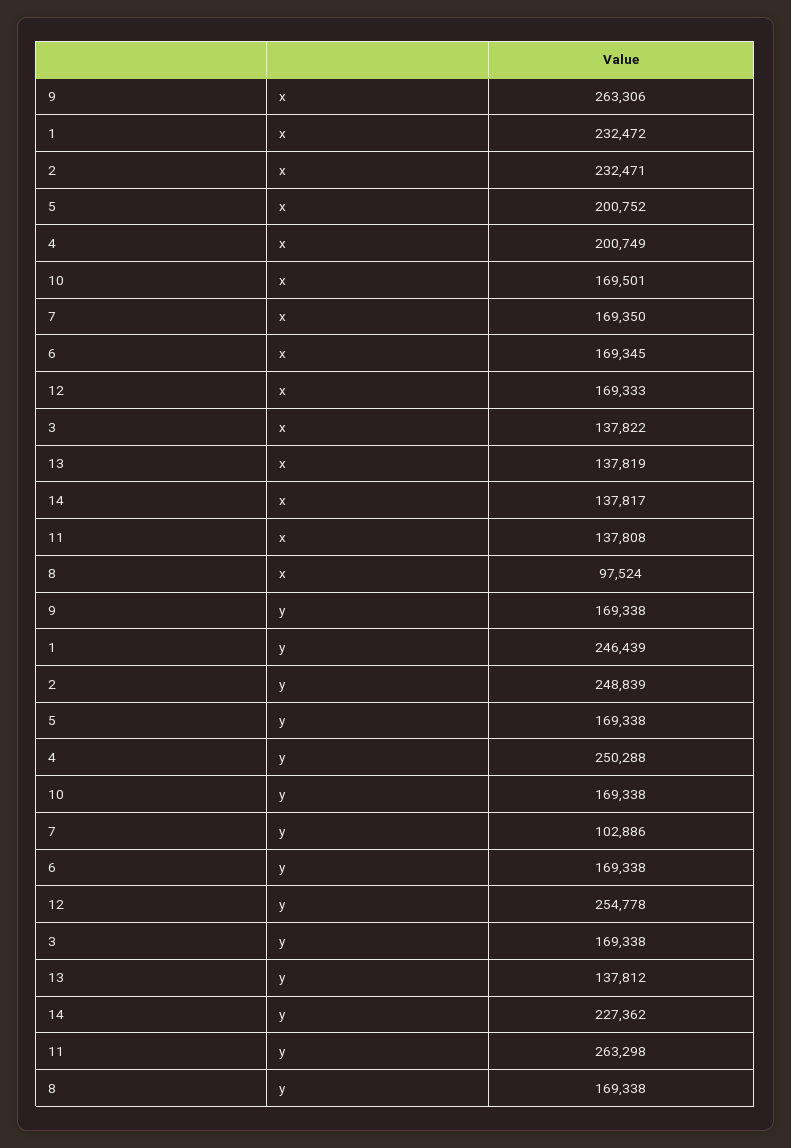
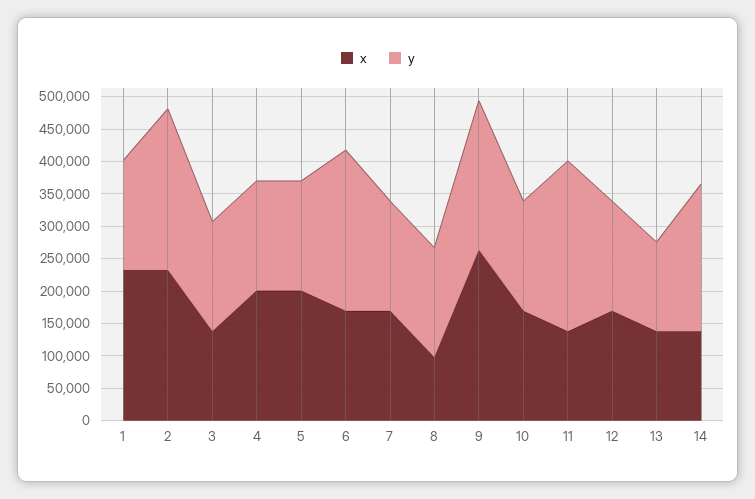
  {
    "x": {
      "9": 263306,
      "1": 232472,
      "2": 232471,
      "5": 200752,
      "4": 200749,
      "10": 169501,
      "7": 169350,
      "6": 169345,
      "12": 169333,
      "3": 137822,
      "13": 137819,
      "14": 137817,
      "11": 137808,
      "8": 97524
    },
    "y": {
-     "9": 169338,
+     "9": 225000,
-     "1": 246439,
+     "1": 175000,
      "2": 248839,
      "5": 169338,
-     "4": 250288,
+     "4": 175000,
      "10": 169338,
-     "7": 102886,
+     "7": 175000,
-     "6": 169338,
+     "6": 250000,
-     "12": 254778,
+     "12": 175000,
      "3": 169338,
      "13": 137812,
      "14": 227362,
      "11": 263298,
      "8": 169338
    }
  }

